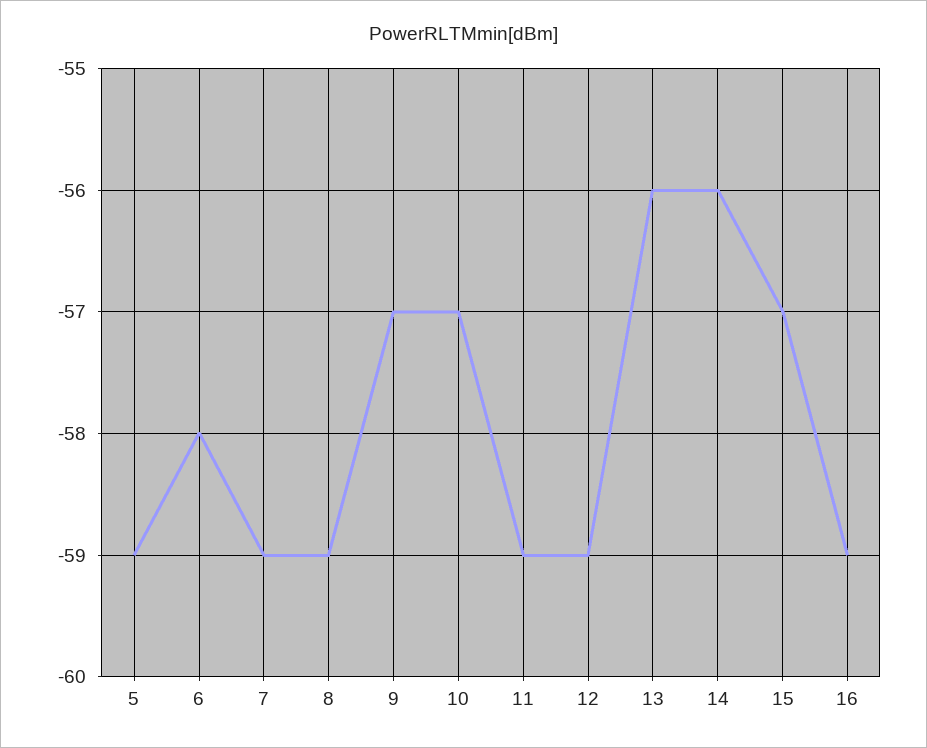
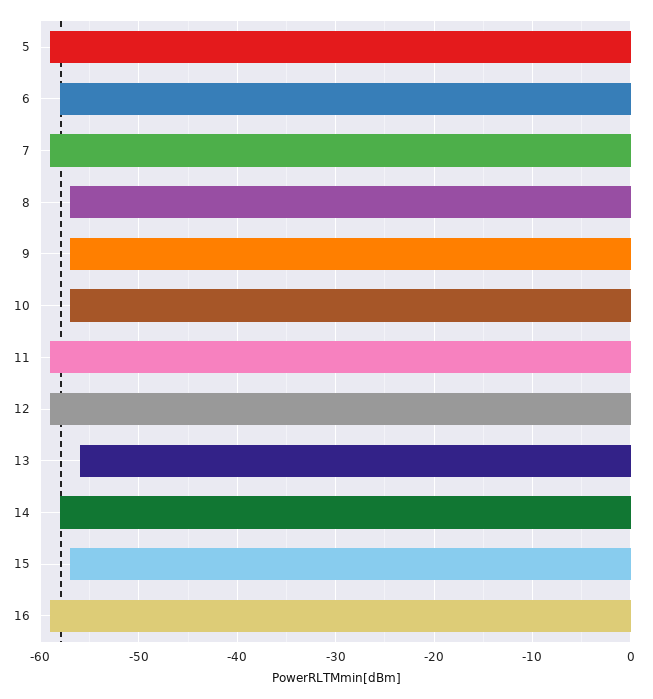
  {
    "5": -59,
    "6": -58,
    "7": -59,
-   "8": -59,
+   "8": -57,
    "9": -57,
    "10": -57,
    "11": -59,
    "12": -59,
    "13": -56,
-   "14": -56,
+   "14": -58,
    "15": -57,
    "16": -59
  }

